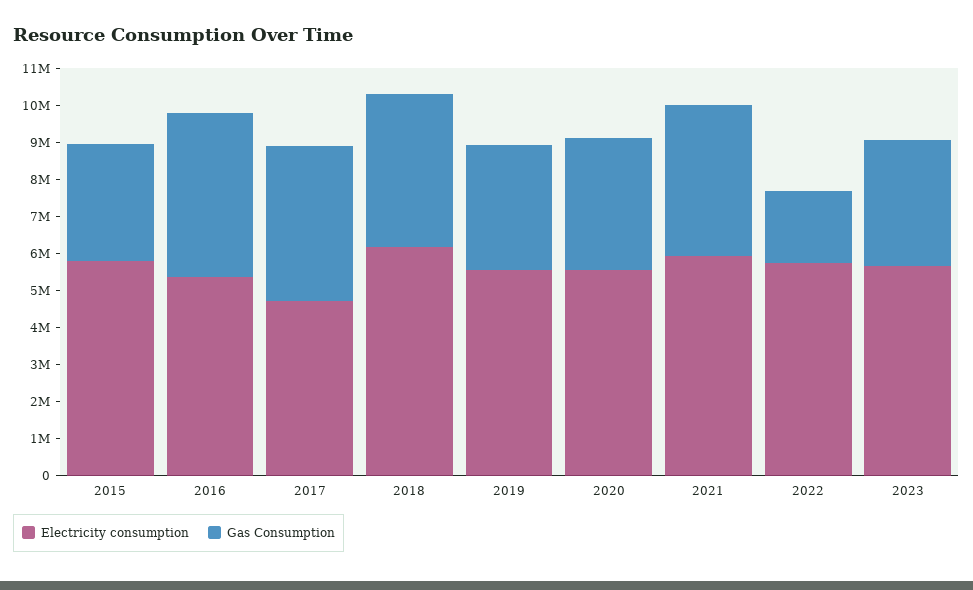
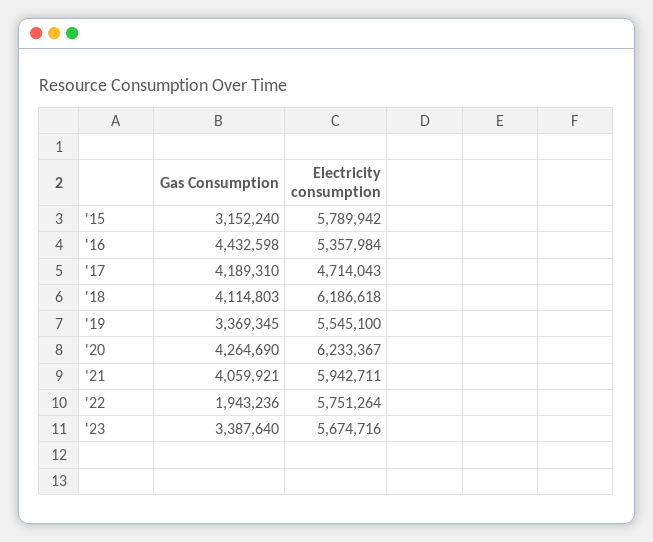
  {
    "Electricity consumption": {
      "2015": 5789942,
      "2016": 5357984,
      "2017": 4714043,
      "2018": 6186618,
      "2019": 5545100,
-     "2020": 5500000,
+     "2020": 6233367,
      "2021": 5942711,
      "2022": 5751264,
      "2023": 5674716
    },
    "Gas Consumption": {
      "2015": 3152240,
      "2016": 4432598,
      "2017": 4189310,
      "2018": 4114803,
      "2019": 3369345,
-     "2020": 3500000,
+     "2020": 4264690,
      "2021": 4059921,
      "2022": 1943236,
      "2023": 3387640
    }
  }

